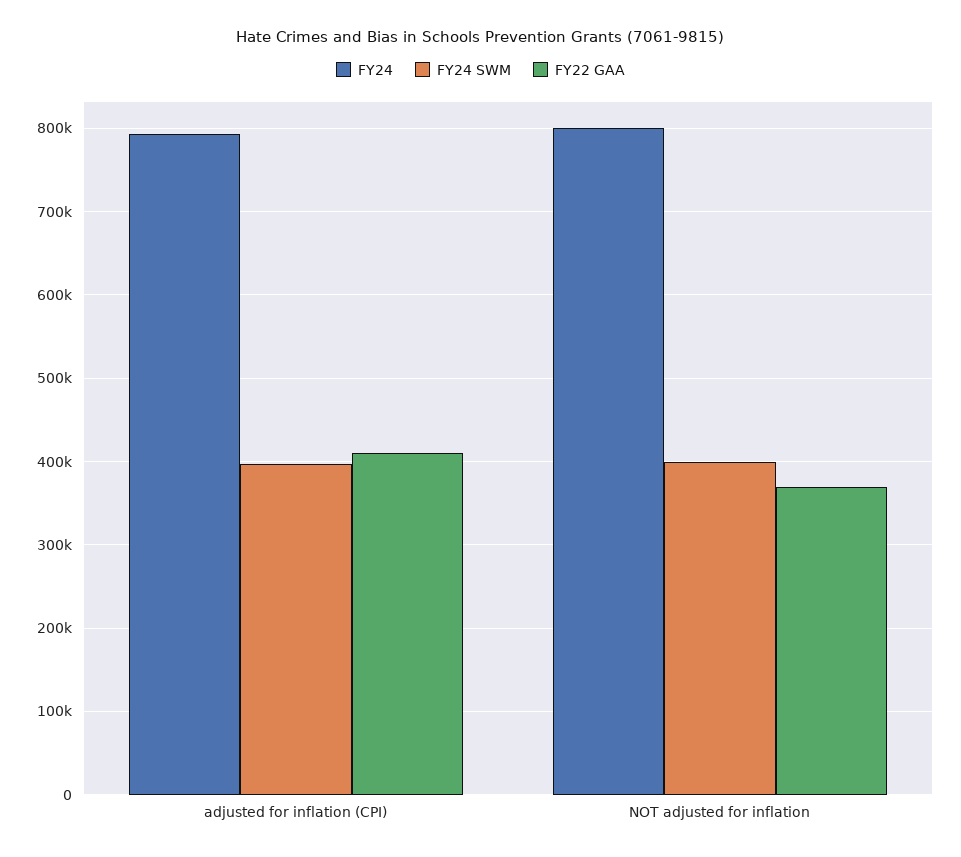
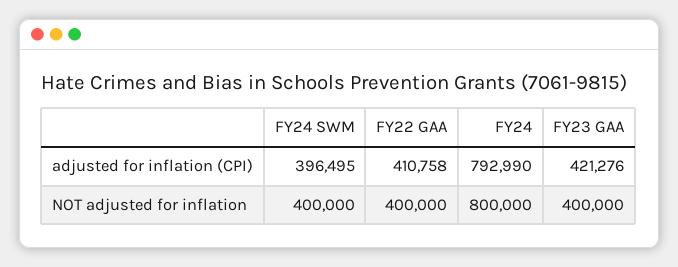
  {
    "FY24": {
      "adjusted for inflation (CPI)": 792990,
      "NOT adjusted for inflation": 800000
    },
    "FY24 SWM": {
      "adjusted for inflation (CPI)": 396495,
      "NOT adjusted for inflation": 400000
    },
    "FY22 GAA": {
      "adjusted for inflation (CPI)": 410758,
-     "NOT adjusted for inflation": 370000
+     "NOT adjusted for inflation": 400000
-   }
+   },
+   "FY23 GAA": {
+     "adjusted for inflation (CPI)": 421276,
+     "NOT adjusted for inflation": 400000
+   }
  }

